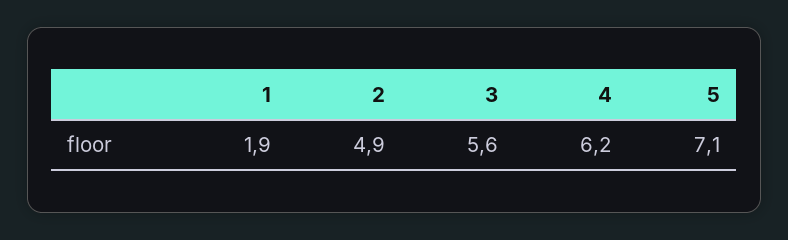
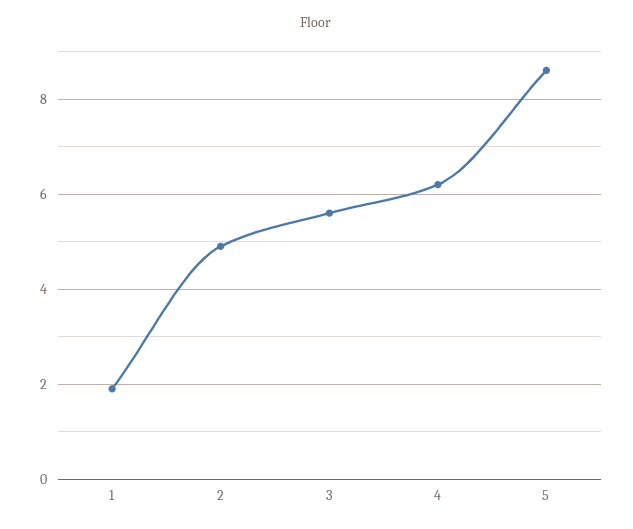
  {
    "1": 1.9,
    "2": 4.9,
    "3": 5.6,
    "4": 6.2,
-   "5": 7.1
+   "5": 8.5
  }

